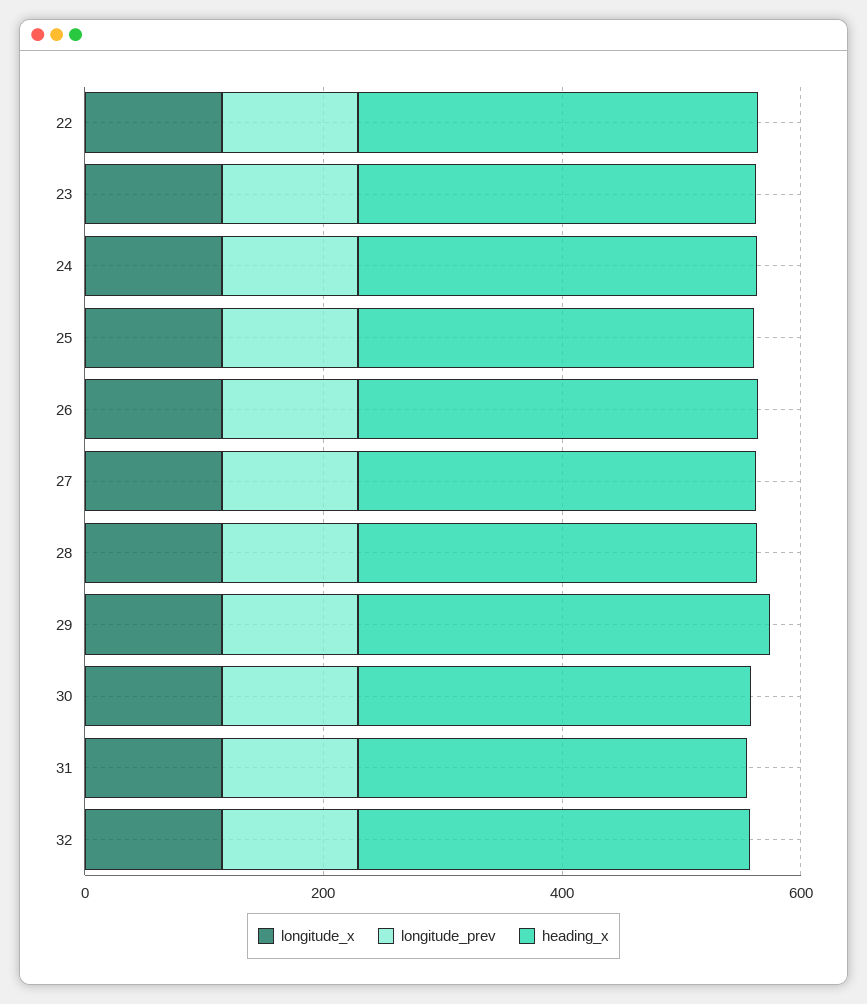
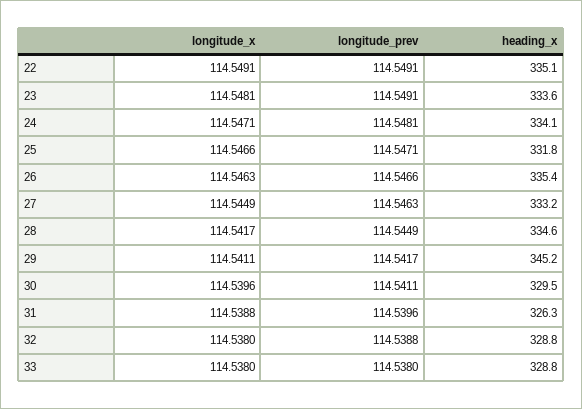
  {
    "longitude_x": {
      "22": 114.5491,
      "23": 114.5481,
      "24": 114.5471,
      "25": 114.5466,
      "26": 114.5463,
      "27": 114.5449,
      "28": 114.5417,
      "29": 114.5411,
      "30": 114.5396,
      "31": 114.5388,
-     "32": 114.538
+     "32": 114.538,
+     "33": 114.538
    },
    "longitude_prev": {
      "22": 114.5491,
      "23": 114.5491,
      "24": 114.5481,
      "25": 114.5471,
      "26": 114.5466,
      "27": 114.5463,
      "28": 114.5449,
      "29": 114.5417,
      "30": 114.5411,
      "31": 114.5396,
-     "32": 114.5388
+     "32": 114.5388,
+     "33": 114.538
    },
    "heading_x": {
      "22": 335.1,
      "23": 333.6,
      "24": 334.1,
      "25": 331.8,
      "26": 335.4,
      "27": 333.2,
      "28": 334.6,
      "29": 345.2,
      "30": 329.5,
      "31": 326.3,
-     "32": 328.8
+     "32": 328.8,
+     "33": 328.8
    }
  }

